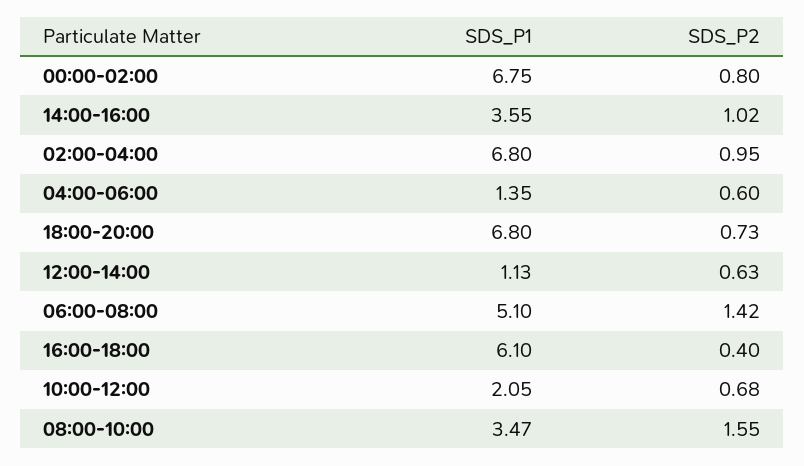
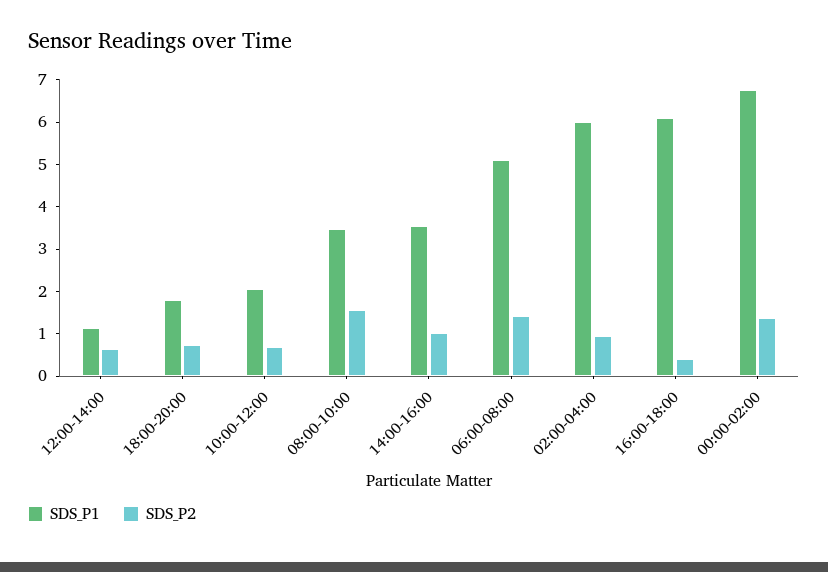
  {
    "SDS_P1": {
      "00:00-02:00": 6.75,
      "14:00-16:00": 3.55,
-     "02:00-04:00": 6.8,
+     "02:00-04:00": 6,
-     "04:00-06:00": 1.35,
-     "18:00-20:00": 6.8,
+     "18:00-20:00": 1.8,
      "12:00-14:00": 1.13,
      "06:00-08:00": 5.1,
      "16:00-18:00": 6.1,
      "10:00-12:00": 2.05,
      "08:00-10:00": 3.47
    },
    "SDS_P2": {
-     "00:00-02:00": 0.8,
+     "00:00-02:00": 1.4,
      "14:00-16:00": 1.02,
      "02:00-04:00": 0.95,
-     "04:00-06:00": 0.6,
      "18:00-20:00": 0.73,
      "12:00-14:00": 0.63,
      "06:00-08:00": 1.42,
      "16:00-18:00": 0.4,
      "10:00-12:00": 0.68,
      "08:00-10:00": 1.55
    }
  }

